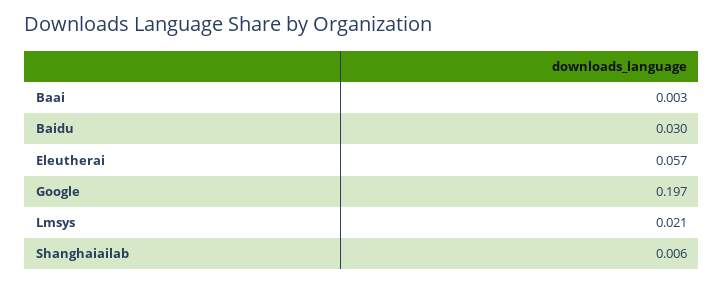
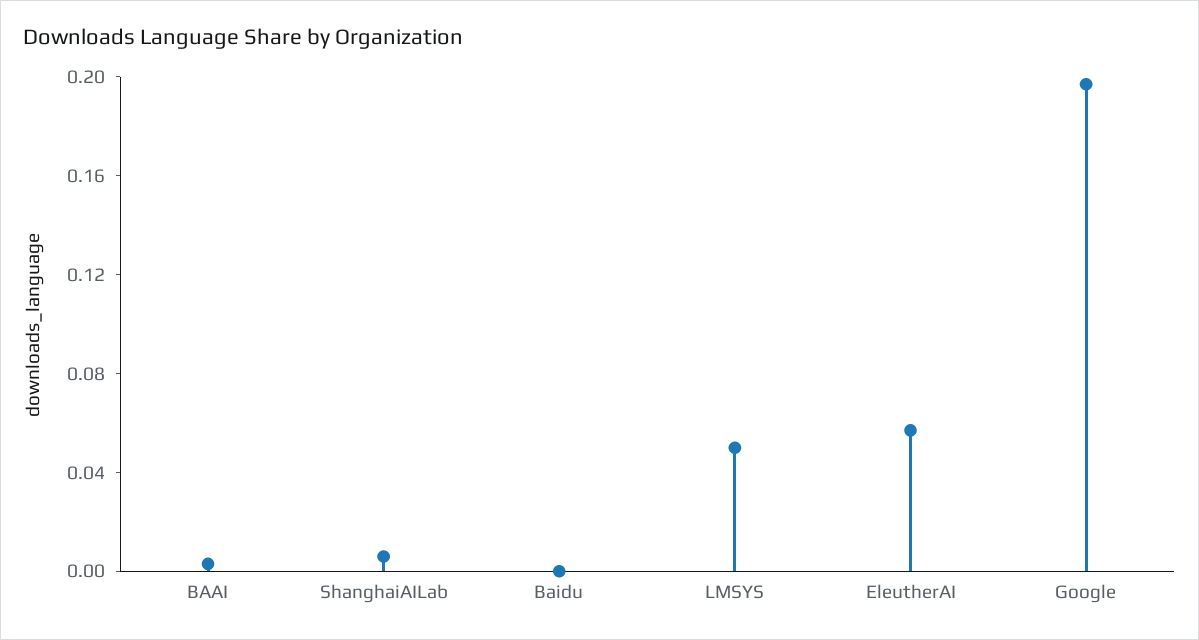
  {
    "Baai": 0.003,
-   "Baidu": 0.03,
+   "Baidu": 0,
    "Eleutherai": 0.057,
    "Google": 0.197,
-   "Lmsys": 0.021,
+   "Lmsys": 0.05,
    "Shanghaiailab": 0.006
  }

